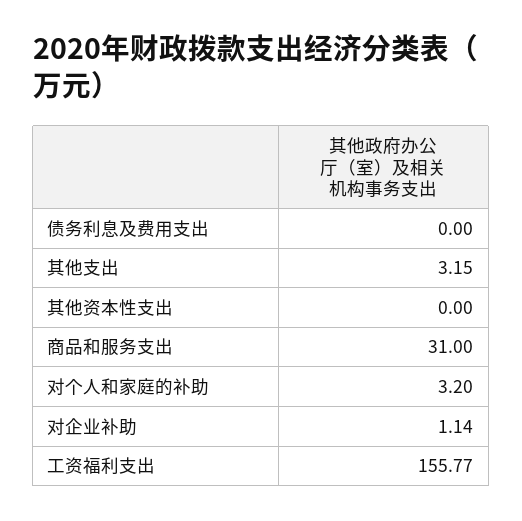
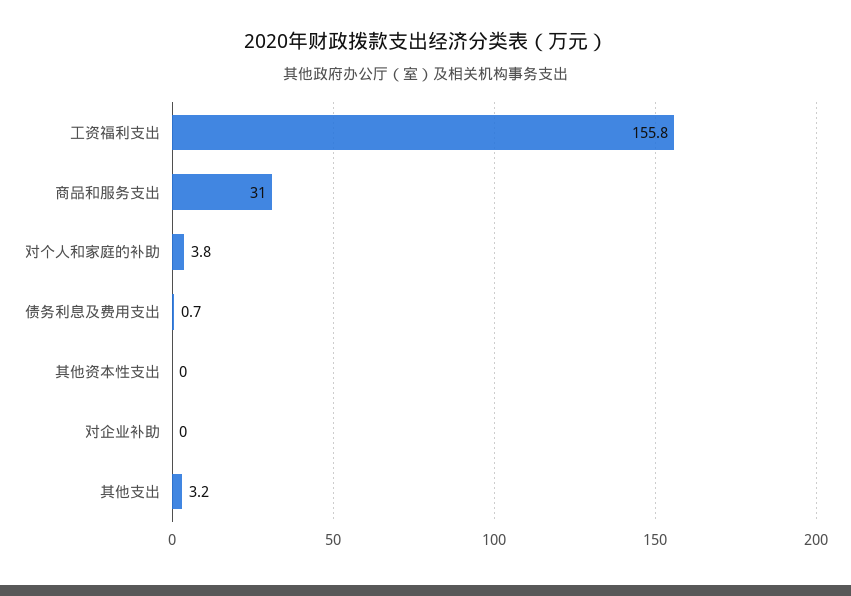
  {
-   "债务利息及费用支出": 0,
+   "债务利息及费用支出": 0.7,
    "其他支出": 3.15,
    "其他资本性支出": 0,
    "商品和服务支出": 31,
-   "对个人和家庭的补助": 3.2,
+   "对个人和家庭的补助": 3.8,
-   "对企业补助": 1.14,
+   "对企业补助": 0,
    "工资福利支出": 155.77
  }

